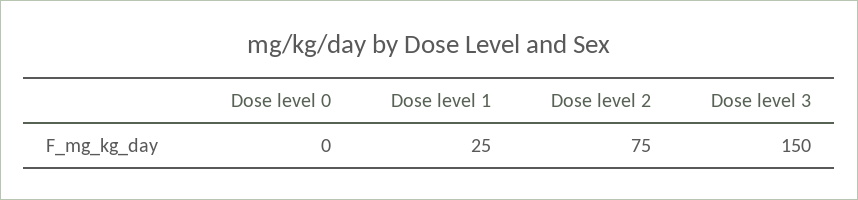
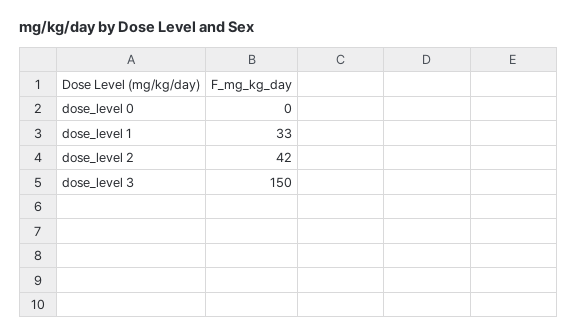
  {
    "Dose level 0": 0,
-   "Dose level 1": 25,
+   "Dose level 1": 33,
-   "Dose level 2": 75,
+   "Dose level 2": 42,
    "Dose level 3": 150
  }

